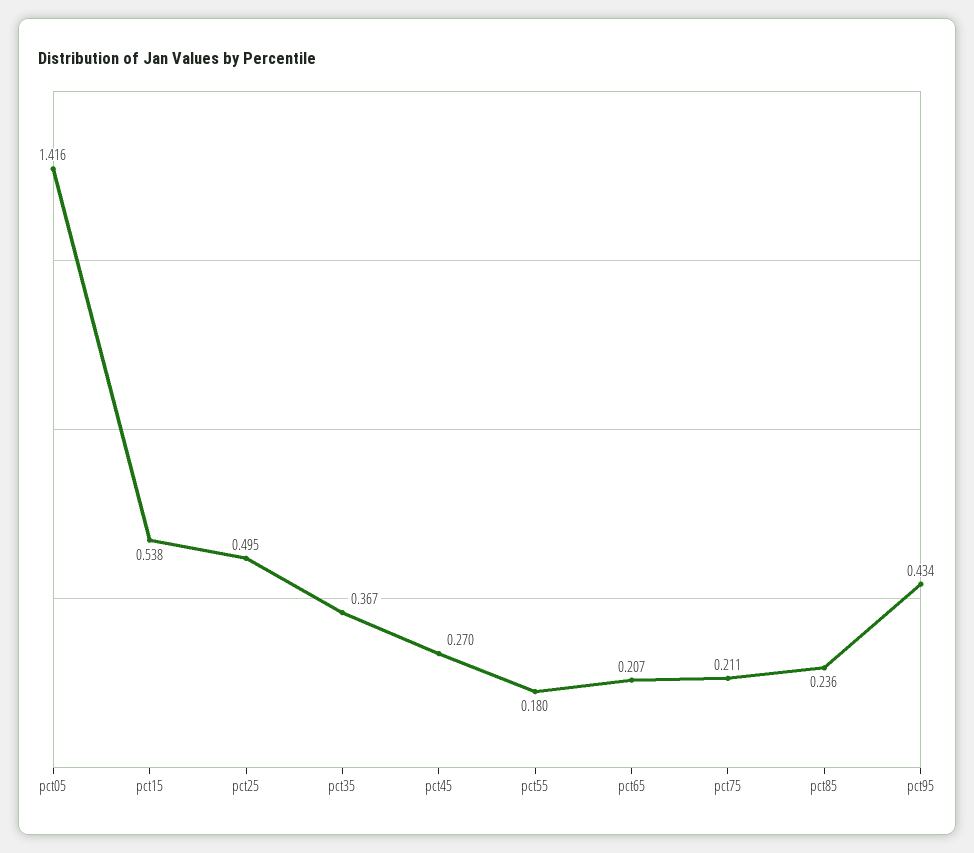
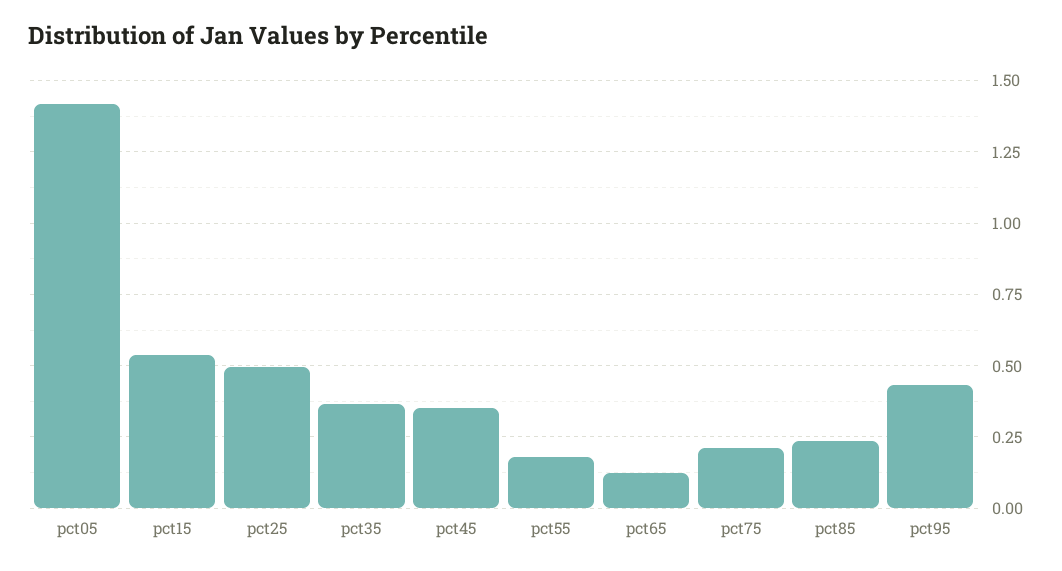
  {
    "pct05": 1.416,
    "pct15": 0.538,
    "pct25": 0.495,
    "pct35": 0.367,
-   "pct45": 0.27,
+   "pct45": 0.35,
    "pct55": 0.18,
-   "pct65": 0.207,
+   "pct65": 0.125,
    "pct75": 0.211,
    "pct85": 0.236,
    "pct95": 0.434
  }

